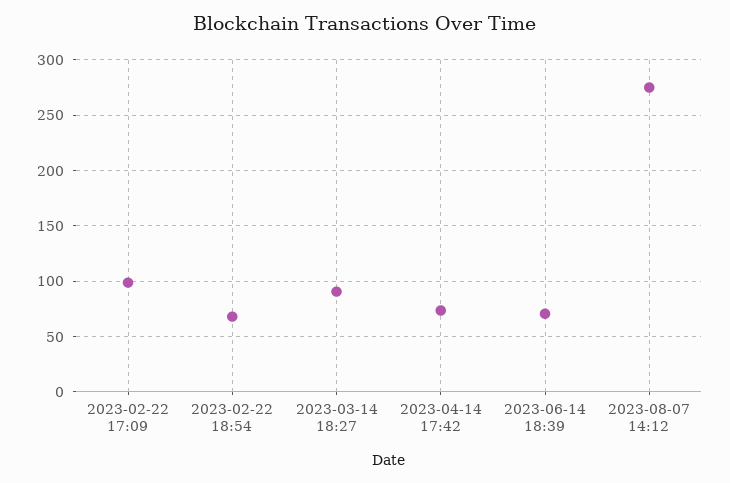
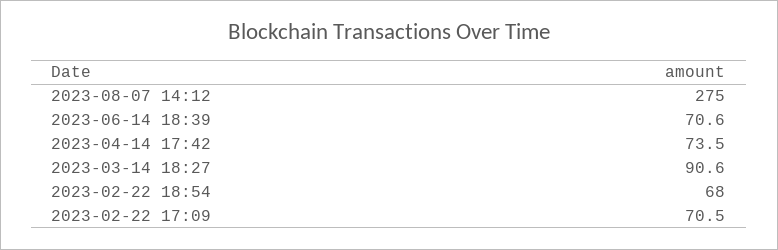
  {
-   "2023-02-22 17:09": 100,
+   "2023-02-22 17:09": 70.5,
    "2023-02-22 18:54": 68,
    "2023-03-14 18:27": 90.6,
    "2023-04-14 17:42": 73.5,
    "2023-06-14 18:39": 70.6,
    "2023-08-07 14:12": 275
  }

